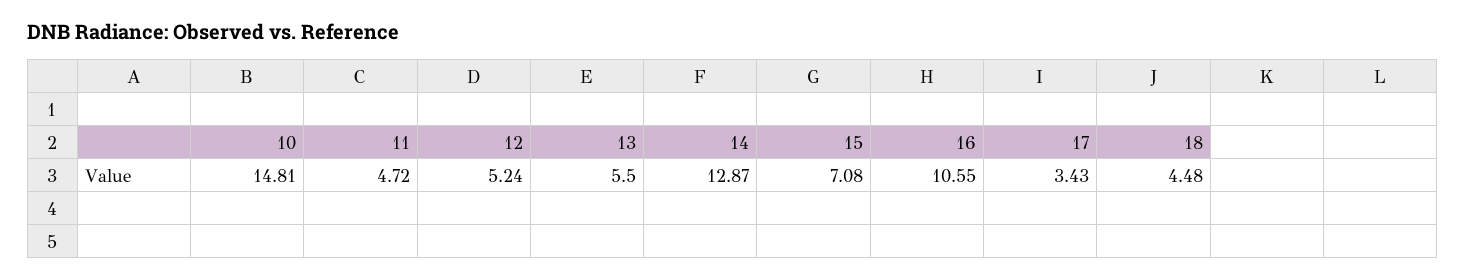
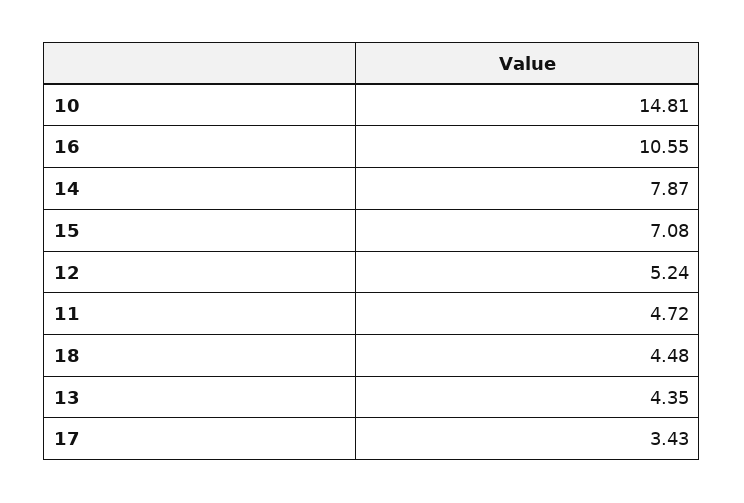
  {
    "10": 14.81,
    "11": 4.72,
    "12": 5.24,
-   "13": 5.5,
+   "13": 4.35,
-   "14": 12.87,
+   "14": 7.87,
    "15": 7.08,
    "16": 10.55,
    "17": 3.43,
    "18": 4.48
  }

